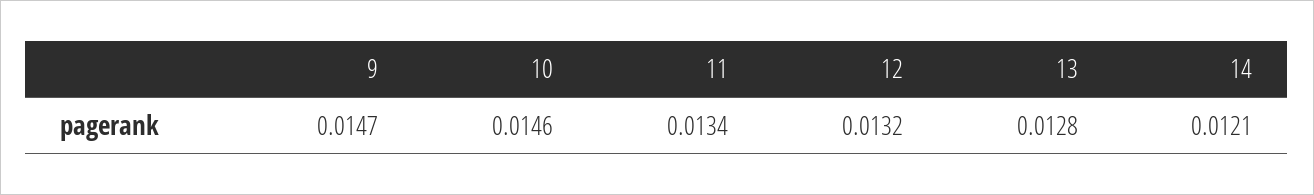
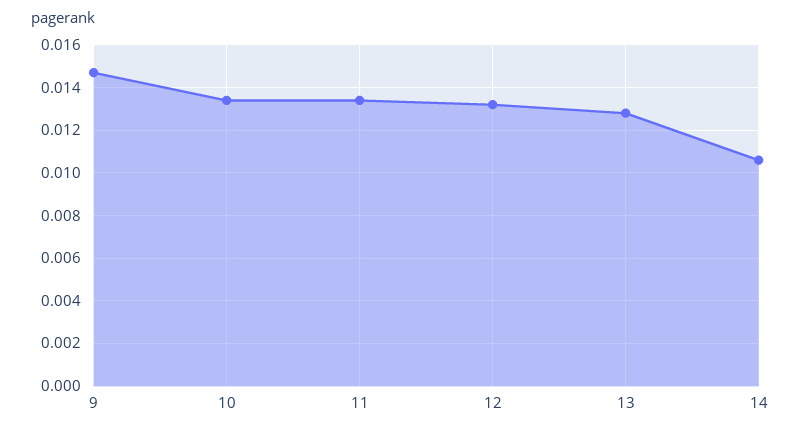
  {
    "9": 0.0147,
-   "10": 0.0146,
+   "10": 0.0135,
    "11": 0.0134,
    "12": 0.0132,
    "13": 0.0128,
-   "14": 0.0121
+   "14": 0.0105
  }

